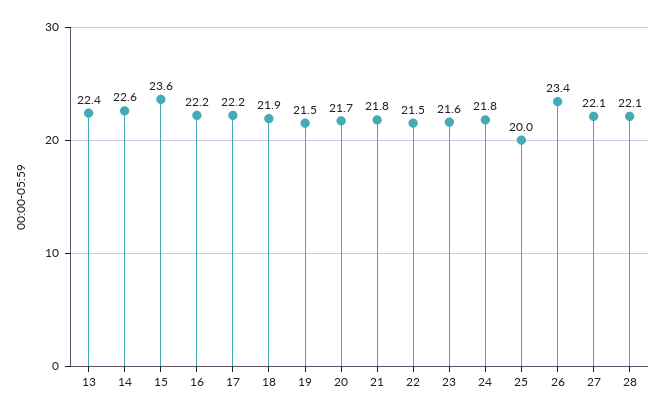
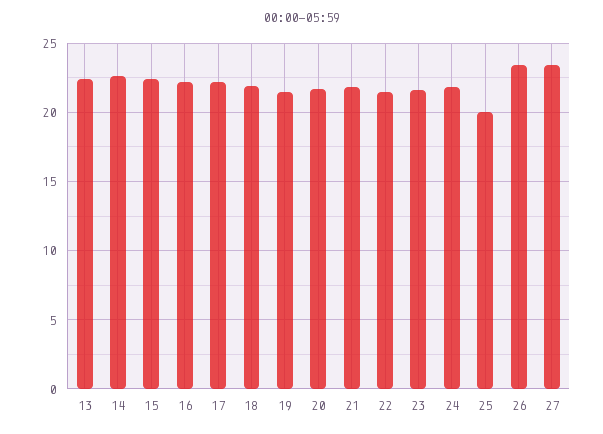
  {
    "13": 22.4,
    "14": 22.6,
-   "15": 23.6,
+   "15": 22.5,
    "16": 22.2,
    "17": 22.2,
    "18": 21.9,
    "19": 21.5,
    "20": 21.7,
    "21": 21.8,
    "22": 21.5,
    "23": 21.6,
    "24": 21.8,
    "25": 20,
    "26": 23.4,
-   "27": 22.1,
+   "27": 23.5
-   "28": 22.1
  }

